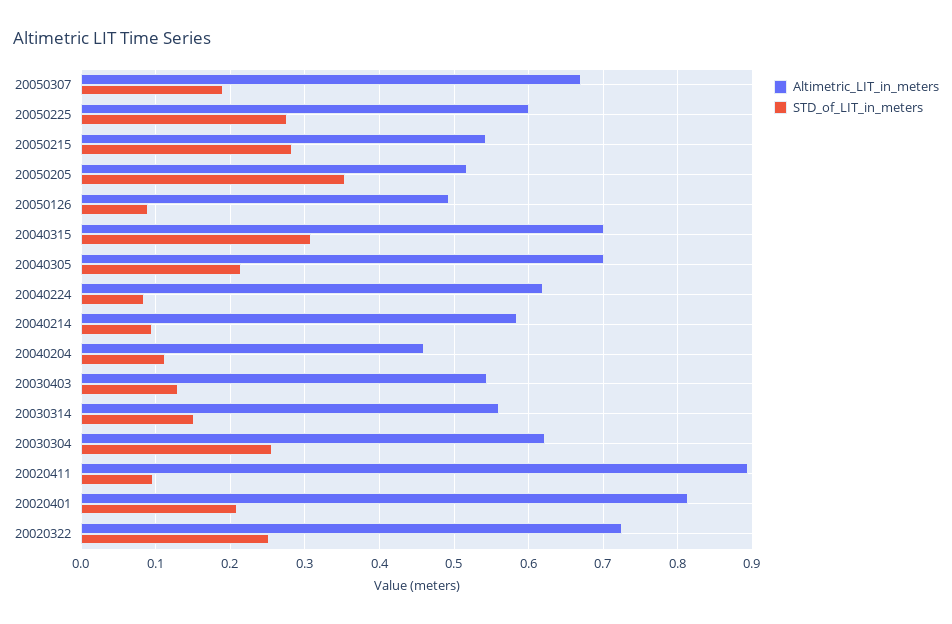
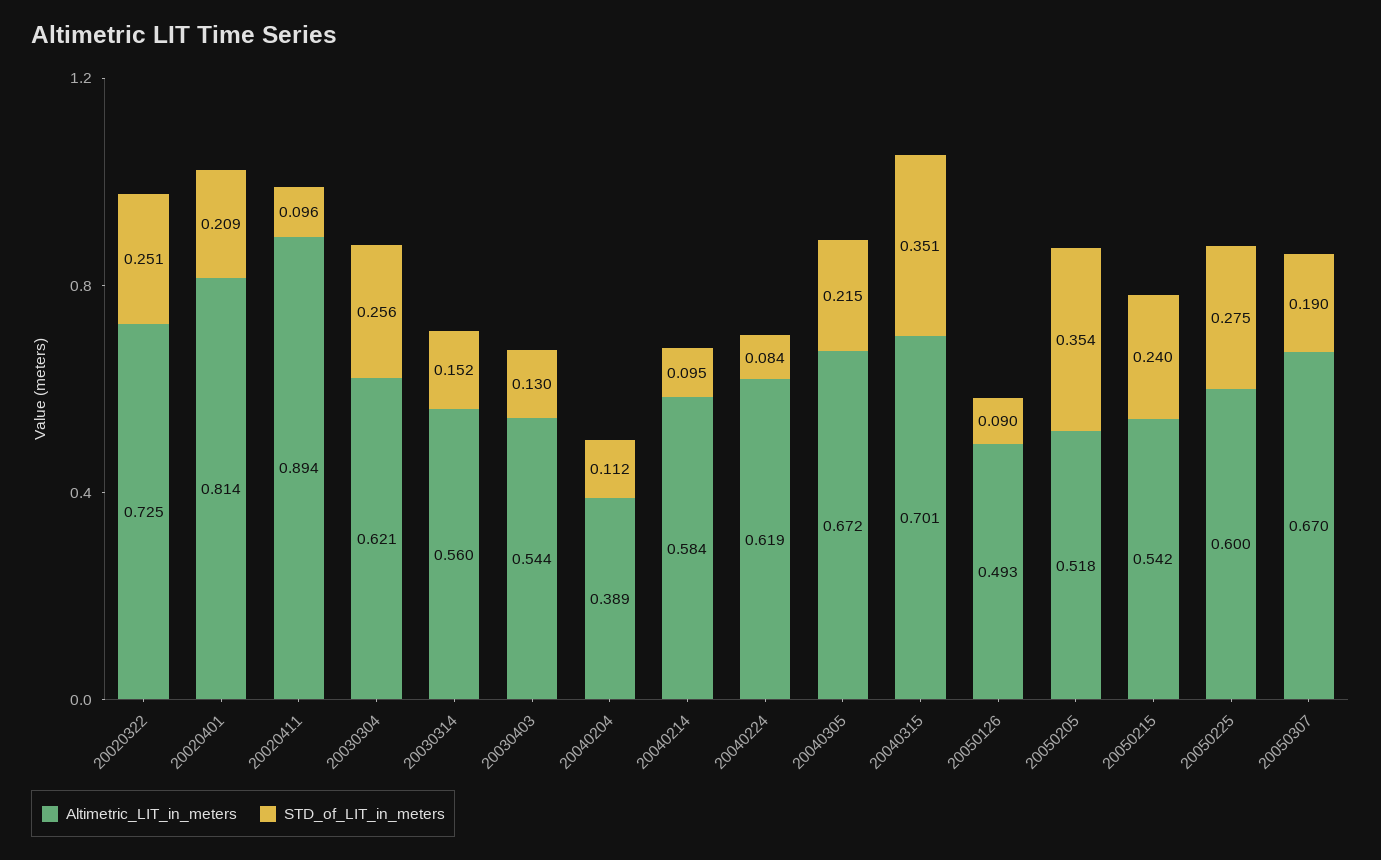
  {
    "Altimetric_LIT_in_meters": {
      "20050307": 0.67,
      "20050225": 0.6,
      "20050215": 0.542,
      "20050205": 0.518,
      "20050126": 0.493,
      "20040315": 0.701,
-     "20040305": 0.7,
+     "20040305": 0.672,
      "20040224": 0.619,
      "20040214": 0.584,
-     "20040204": 0.46,
+     "20040204": 0.389,
      "20030403": 0.544,
      "20030314": 0.56,
      "20030304": 0.621,
      "20020411": 0.894,
      "20020401": 0.814,
      "20020322": 0.725
    },
    "STD_of_LIT_in_meters": {
      "20050307": 0.19,
      "20050225": 0.275,
-     "20050215": 0.28,
+     "20050215": 0.24,
      "20050205": 0.354,
      "20050126": 0.09,
-     "20040315": 0.31,
+     "20040315": 0.351,
      "20040305": 0.215,
      "20040224": 0.084,
      "20040214": 0.095,
      "20040204": 0.112,
      "20030403": 0.13,
      "20030314": 0.152,
      "20030304": 0.256,
      "20020411": 0.096,
      "20020401": 0.209,
      "20020322": 0.251
    }
  }

